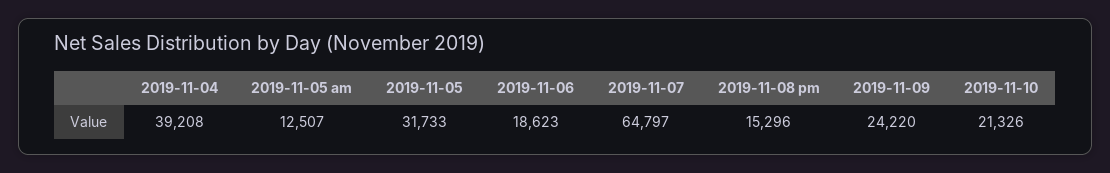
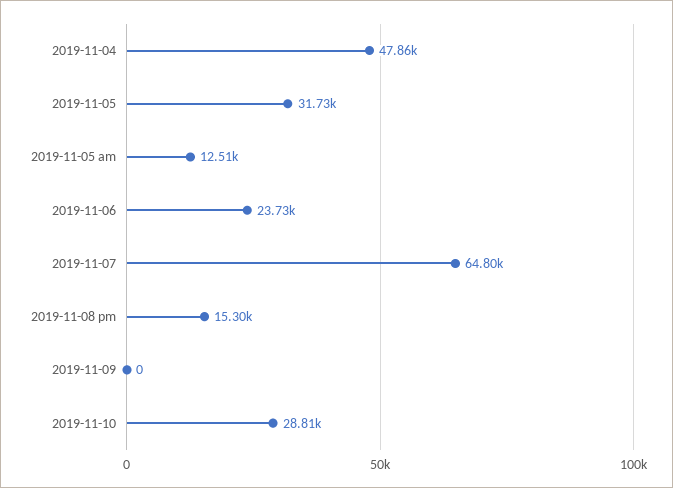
  {
-   "2019-11-04": 39208,
+   "2019-11-04": 47860,
    "2019-11-05 am": 12507,
    "2019-11-05": 31733,
-   "2019-11-06": 18623,
+   "2019-11-06": 23730,
    "2019-11-07": 64797,
    "2019-11-08 pm": 15296,
-   "2019-11-09": 24220,
+   "2019-11-09": 0,
-   "2019-11-10": 21326
+   "2019-11-10": 28810
  }

